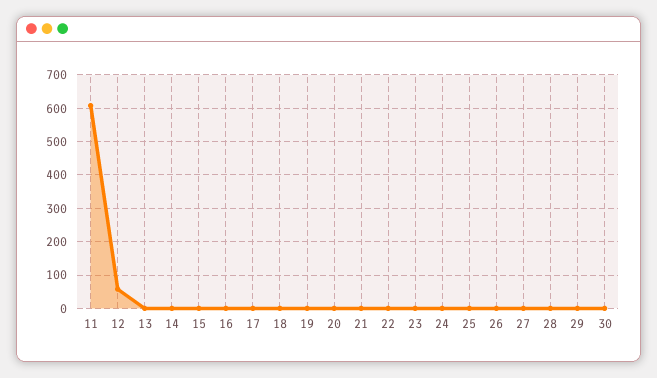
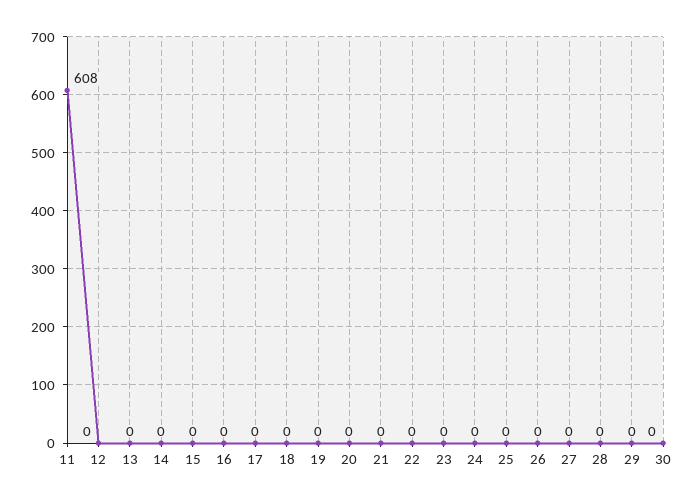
  {
    "11": 608,
-   "12": 60,
+   "12": 0,
    "13": 0,
    "14": 0,
    "15": 0,
    "16": 0,
    "17": 0,
    "18": 0,
    "19": 0,
    "20": 0,
    "21": 0,
    "22": 0,
    "23": 0,
    "24": 0,
    "25": 0,
    "26": 0,
    "27": 0,
    "28": 0,
    "29": 0,
    "30": 0
  }

